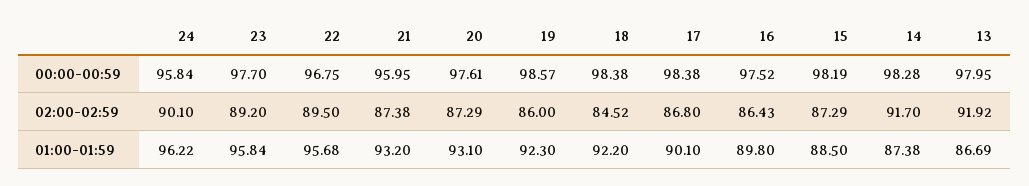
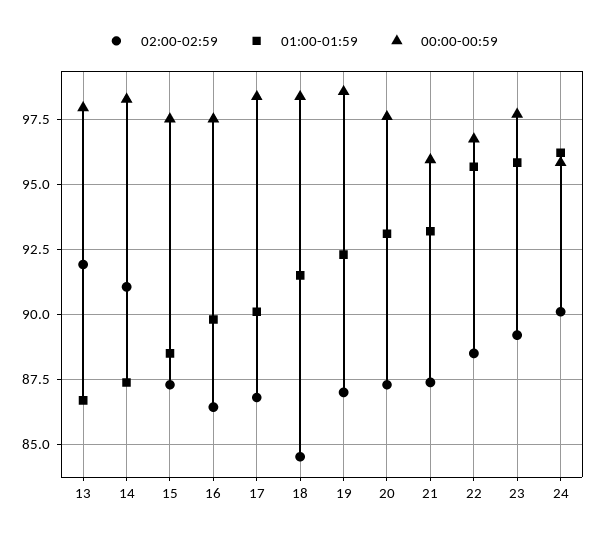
  {
    "00:00-00:59": {
      "24": 95.84,
      "23": 97.7,
      "22": 96.75,
      "21": 95.95,
      "20": 97.61,
      "19": 98.57,
      "18": 98.38,
      "17": 98.38,
      "16": 97.52,
-     "15": 98.19,
+     "15": 97.5,
      "14": 98.28,
      "13": 97.95
    },
    "02:00-02:59": {
      "24": 90.1,
      "23": 89.2,
-     "22": 89.5,
+     "22": 88.5,
      "21": 87.38,
      "20": 87.29,
-     "19": 86,
+     "19": 87,
      "18": 84.52,
      "17": 86.8,
      "16": 86.43,
      "15": 87.29,
-     "14": 91.7,
+     "14": 91,
      "13": 91.92
    },
    "01:00-01:59": {
      "24": 96.22,
      "23": 95.84,
      "22": 95.68,
      "21": 93.2,
      "20": 93.1,
      "19": 92.3,
-     "18": 92.2,
+     "18": 91.5,
      "17": 90.1,
      "16": 89.8,
      "15": 88.5,
      "14": 87.38,
      "13": 86.69
    }
  }

